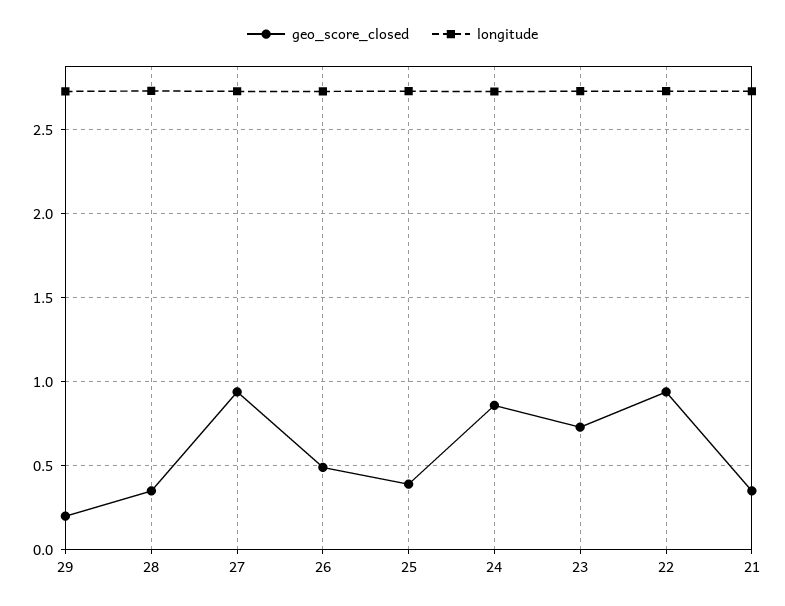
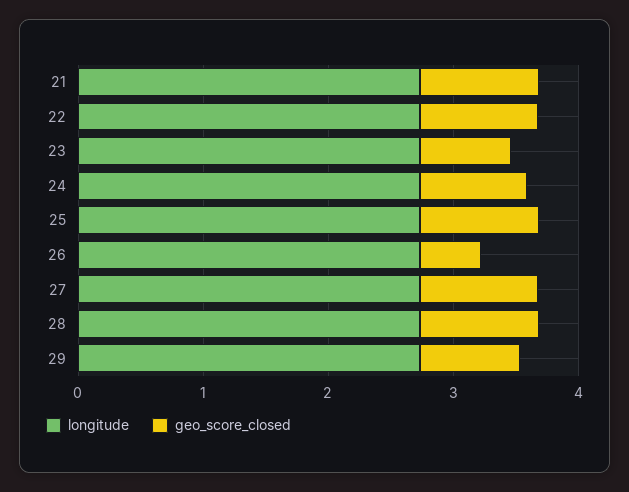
  {
    "geo_score_closed": {
-     "29": 0.2,
+     "29": 0.8,
-     "28": 0.35,
+     "28": 1,
      "27": 0.95,
      "26": 0.5,
-     "25": 0.4,
+     "25": 1,
      "24": 0.85,
      "23": 0.75,
      "22": 0.95,
-     "21": 0.35
+     "21": 1
    },
    "longitude": {
      "29": 2.75,
      "28": 2.75,
      "27": 2.75,
      "26": 2.75,
      "25": 2.75,
      "24": 2.75,
      "23": 2.75,
      "22": 2.75,
      "21": 2.75
    }
  }

